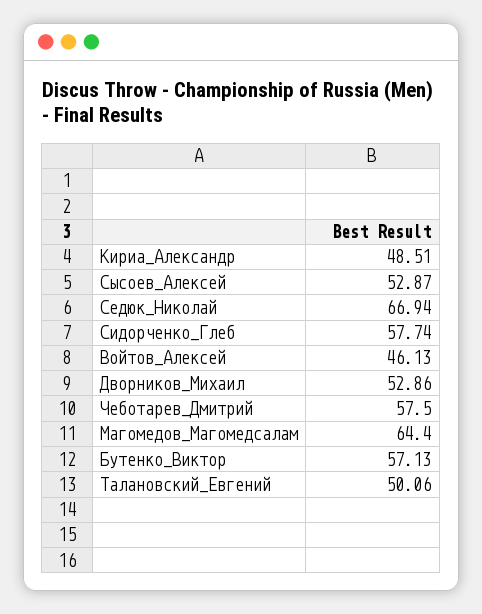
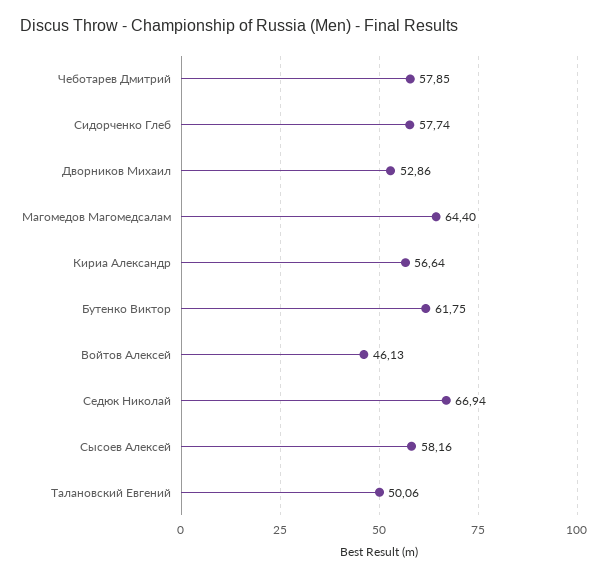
  {
-   "Кириа_Александр": 48.51,
+   "Кириа_Александр": 56.64,
-   "Сысоев_Алексей": 52.87,
+   "Сысоев_Алексей": 58.16,
    "Седюк_Николай": 66.94,
    "Сидорченко_Глеб": 57.74,
    "Войтов_Алексей": 46.13,
    "Дворников_Михаил": 52.86,
-   "Чеботарев_Дмитрий": 57.5,
+   "Чеботарев_Дмитрий": 57.85,
    "Магомедов_Магомедсалам": 64.4,
-   "Бутенко_Виктор": 57.13,
+   "Бутенко_Виктор": 61.75,
    "Талановский_Евгений": 50.06
  }

